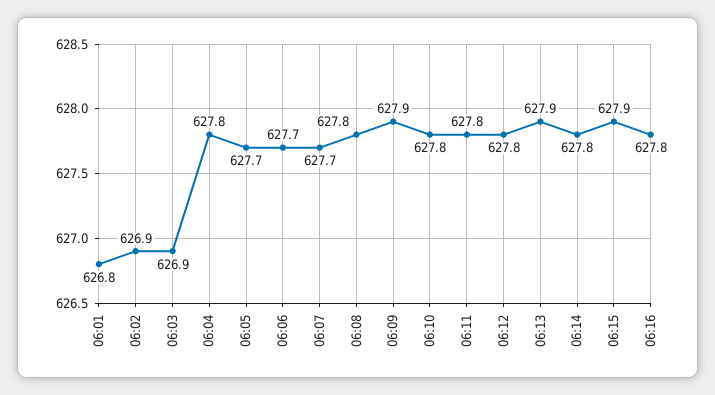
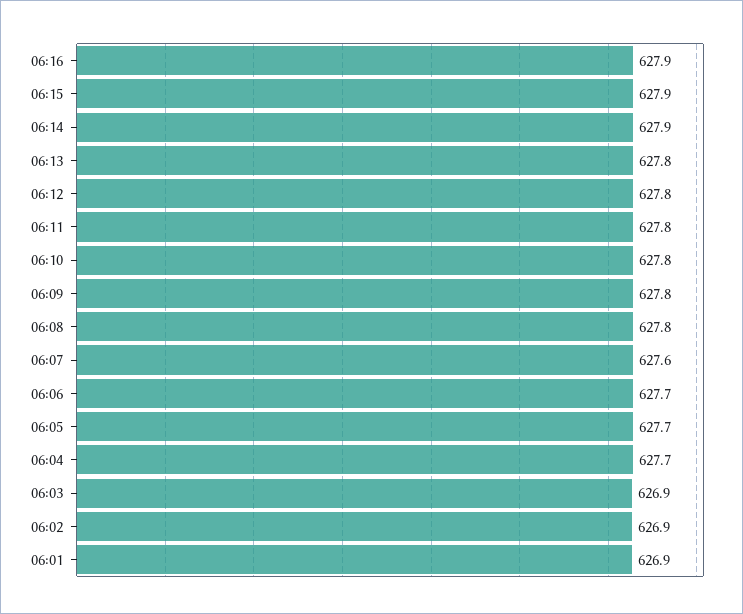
  {
-   "06:01": 626.8,
+   "06:01": 626.9,
    "06:02": 626.9,
    "06:03": 626.9,
-   "06:04": 627.8,
+   "06:04": 627.7,
    "06:05": 627.7,
    "06:06": 627.7,
-   "06:07": 627.7,
+   "06:07": 627.6,
    "06:08": 627.8,
-   "06:09": 627.9,
+   "06:09": 627.8,
    "06:10": 627.8,
    "06:11": 627.8,
    "06:12": 627.8,
-   "06:13": 627.9,
+   "06:13": 627.8,
-   "06:14": 627.8,
+   "06:14": 627.9,
    "06:15": 627.9,
-   "06:16": 627.8
+   "06:16": 627.9
  }

